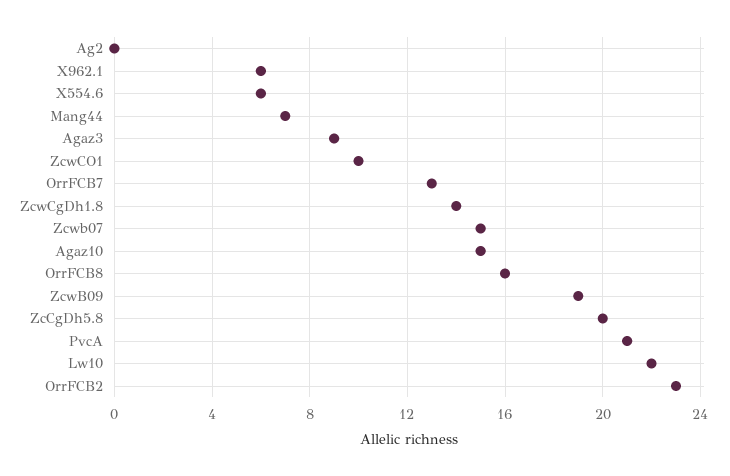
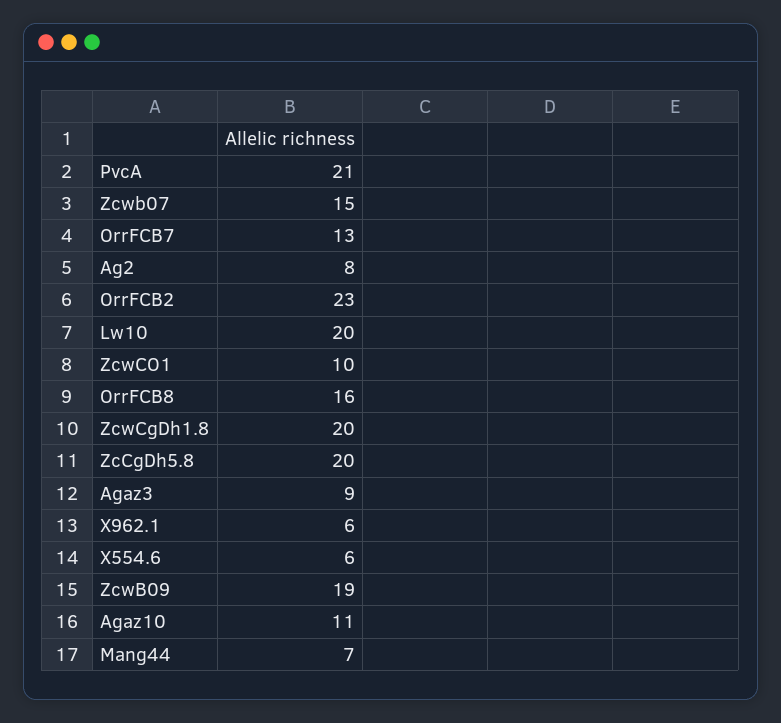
  {
-   "Ag2": 0,
+   "Ag2": 8,
    "X962.1": 6,
    "X554.6": 6,
    "Mang44": 7,
    "Agaz3": 9,
    "ZcwCO1": 10,
    "OrrFCB7": 13,
-   "ZcwCgDh1.8": 14,
+   "ZcwCgDh1.8": 20,
    "Zcwb07": 15,
-   "Agaz10": 15,
+   "Agaz10": 11,
    "OrrFCB8": 16,
    "ZcwB09": 19,
    "ZcCgDh5.8": 20,
    "PvcA": 21,
-   "Lw10": 22,
+   "Lw10": 20,
    "OrrFCB2": 23
  }

